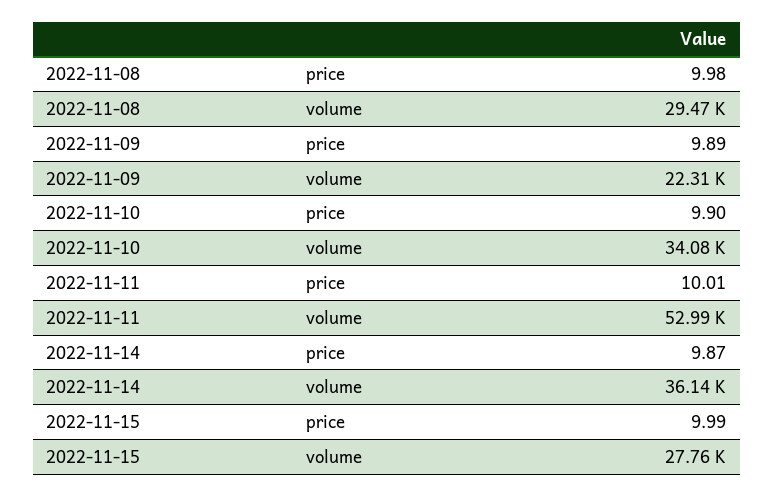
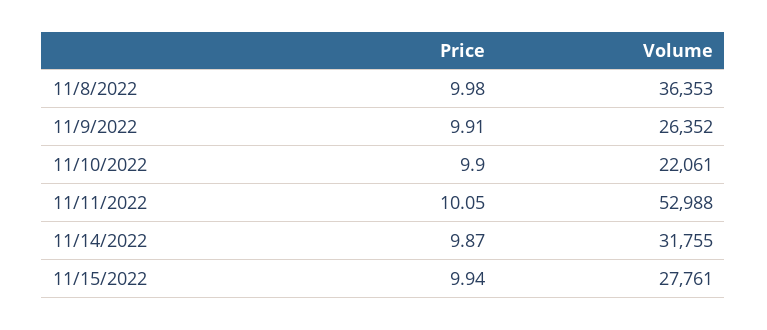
  {
    "2022-11-08": {
      "price": 9.98,
-     "volume": 29470
+     "volume": 36353
    },
    "2022-11-09": {
-     "price": 9.89,
+     "price": 9.91,
-     "volume": 22310
+     "volume": 26352
    },
    "2022-11-10": {
      "price": 9.9,
-     "volume": 34080
+     "volume": 22061
    },
    "2022-11-11": {
-     "price": 10.01,
+     "price": 10.05,
      "volume": 52988
    },
    "2022-11-14": {
      "price": 9.87,
-     "volume": 36140
+     "volume": 31755
    },
    "2022-11-15": {
-     "price": 9.99,
+     "price": 9.94,
      "volume": 27761
    }
  }

